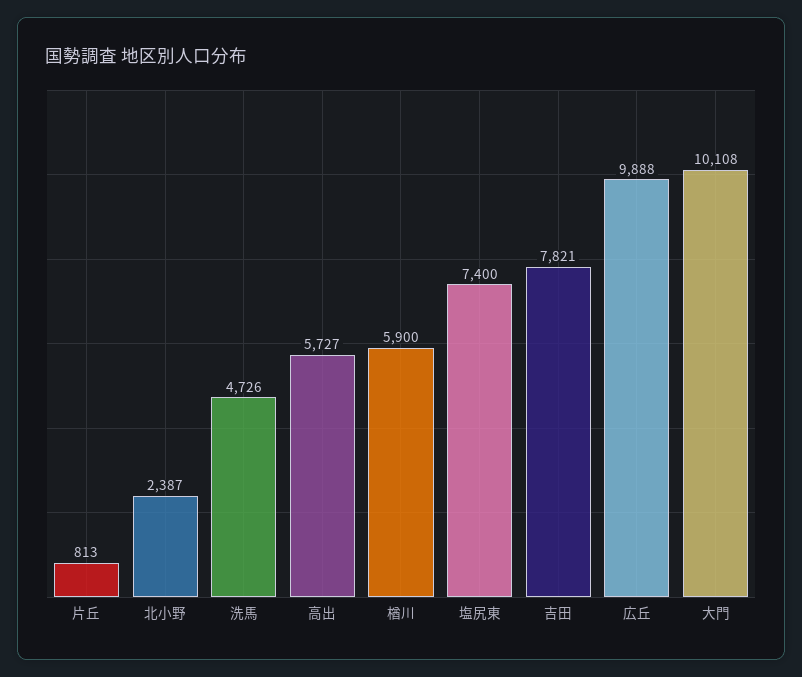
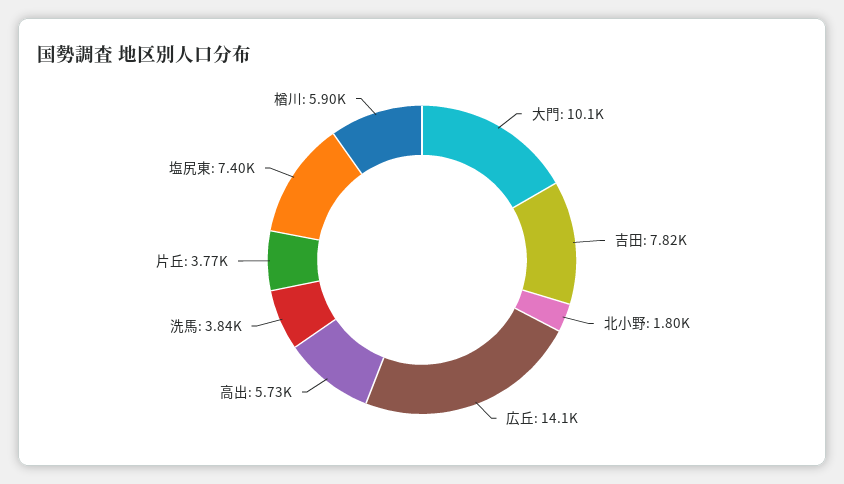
  {
-   "片丘": 813,
+   "片丘": 3770,
-   "北小野": 2387,
+   "北小野": 1800,
-   "洗馬": 4726,
+   "洗馬": 3840,
    "高出": 5727,
    "楢川": 5900,
    "塩尻東": 7400,
    "吉田": 7821,
-   "広丘": 9888,
+   "広丘": 14100,
    "大門": 10108
  }

